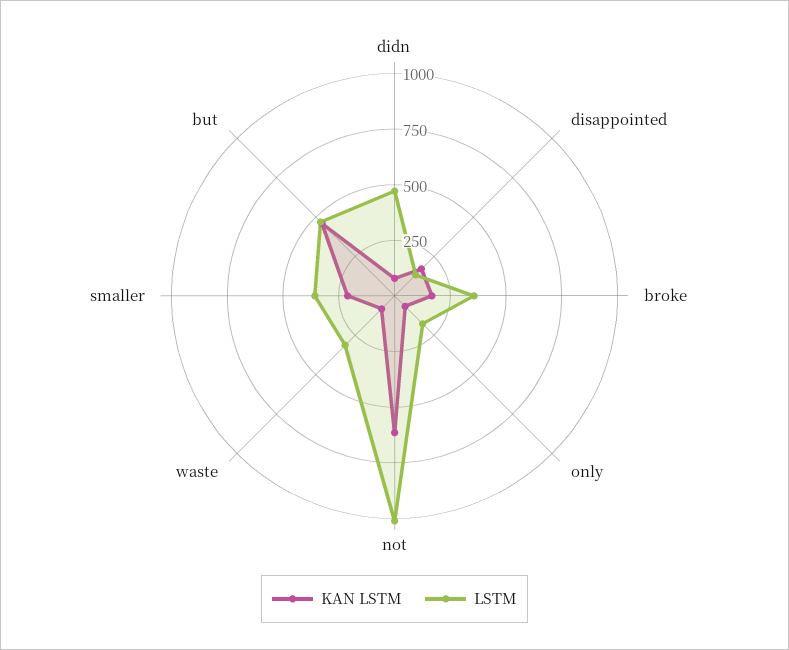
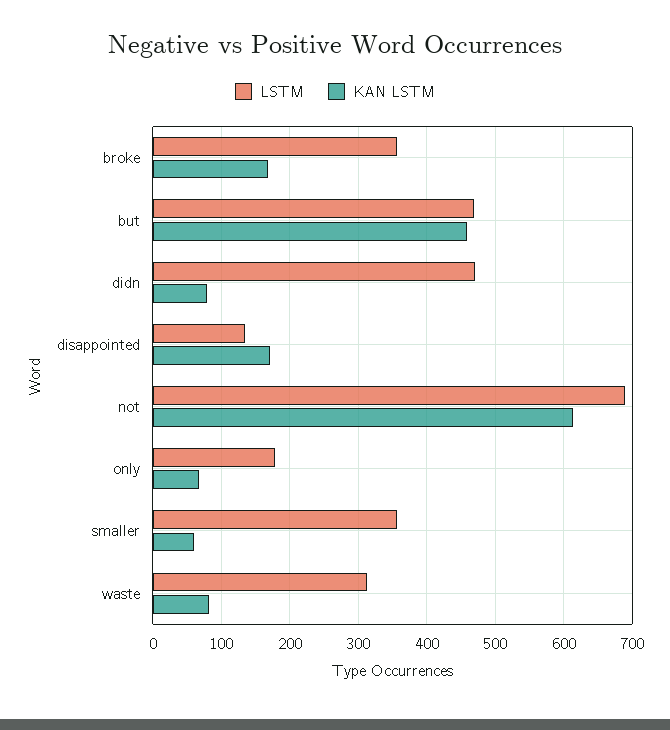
  {
    "KAN LSTM": {
      "didn": 80,
      "disappointed": 170,
      "broke": 170,
      "only": 70,
      "not": 610,
      "waste": 80,
-     "smaller": 200,
+     "smaller": 60,
      "but": 460
    },
    "LSTM": {
      "didn": 470,
      "disappointed": 130,
      "broke": 360,
      "only": 180,
-     "not": 1000,
+     "not": 690,
      "waste": 310,
      "smaller": 360,
      "but": 470
    }
  }

